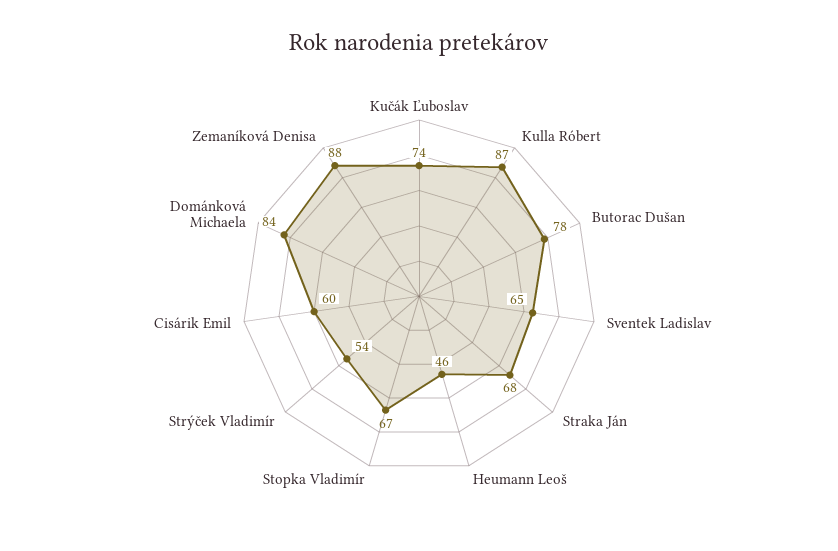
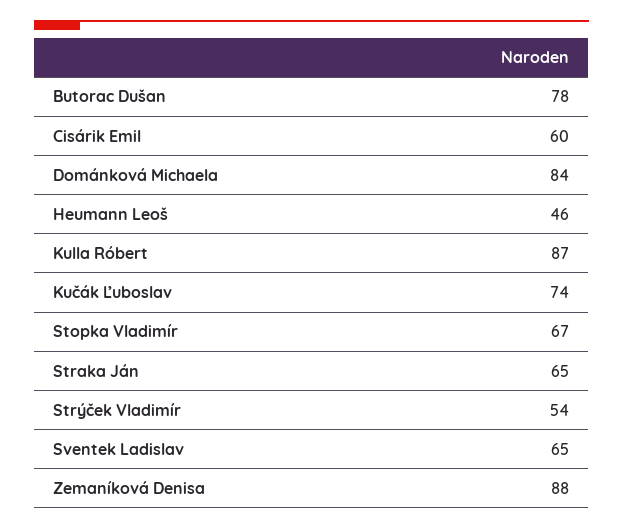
  {
    "Kučák Ľuboslav": 74,
    "Kulla Róbert": 87,
    "Butorac Dušan": 78,
    "Sventek Ladislav": 65,
-   "Straka Ján": 68,
+   "Straka Ján": 65,
    "Heumann Leoš": 46,
    "Stopka Vladimír": 67,
    "Strýček Vladimír": 54,
    "Cisárik Emil": 60,
    "Dománková Michaela": 84,
    "Zemaníková Denisa": 88
  }

